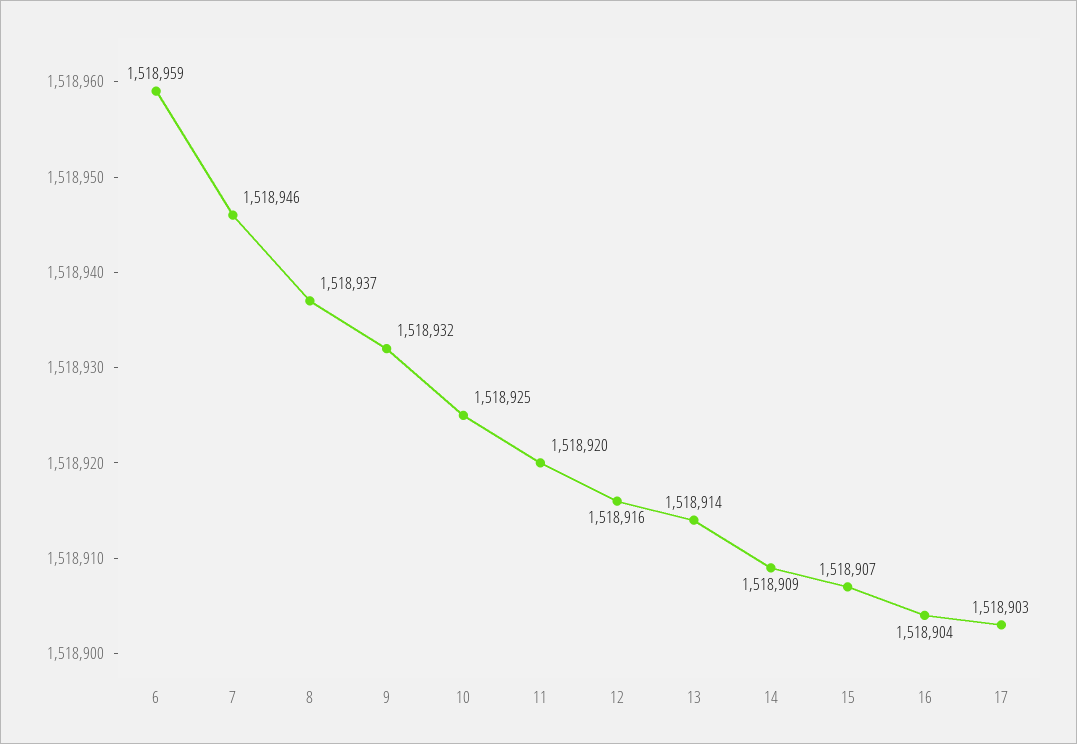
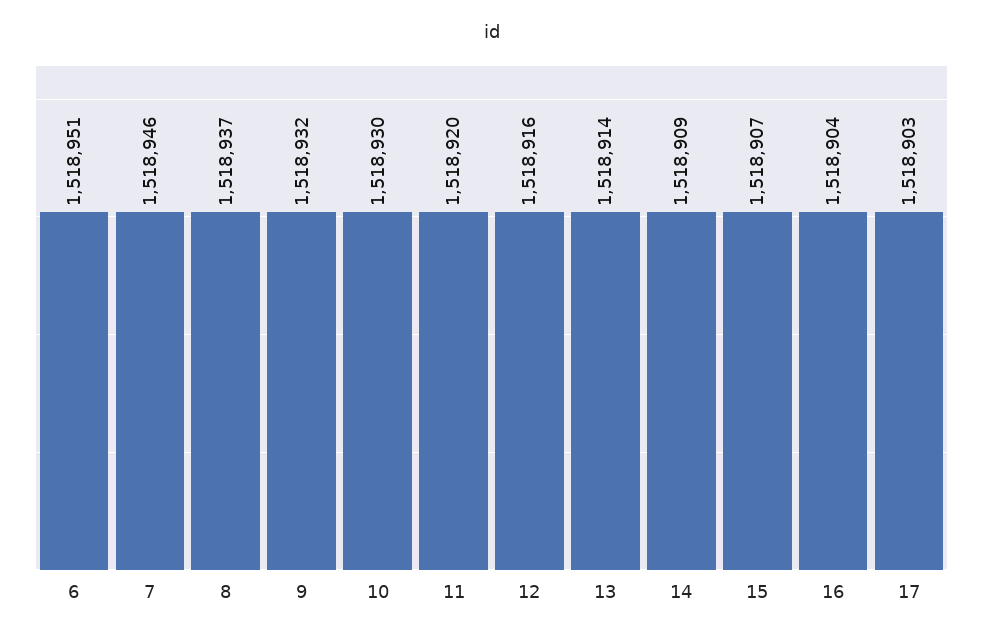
  {
-   "6": 1518959,
+   "6": 1518951,
    "7": 1518946,
    "8": 1518937,
    "9": 1518932,
-   "10": 1518925,
+   "10": 1518930,
    "11": 1518920,
    "12": 1518916,
    "13": 1518914,
    "14": 1518909,
    "15": 1518907,
    "16": 1518904,
    "17": 1518903
  }

